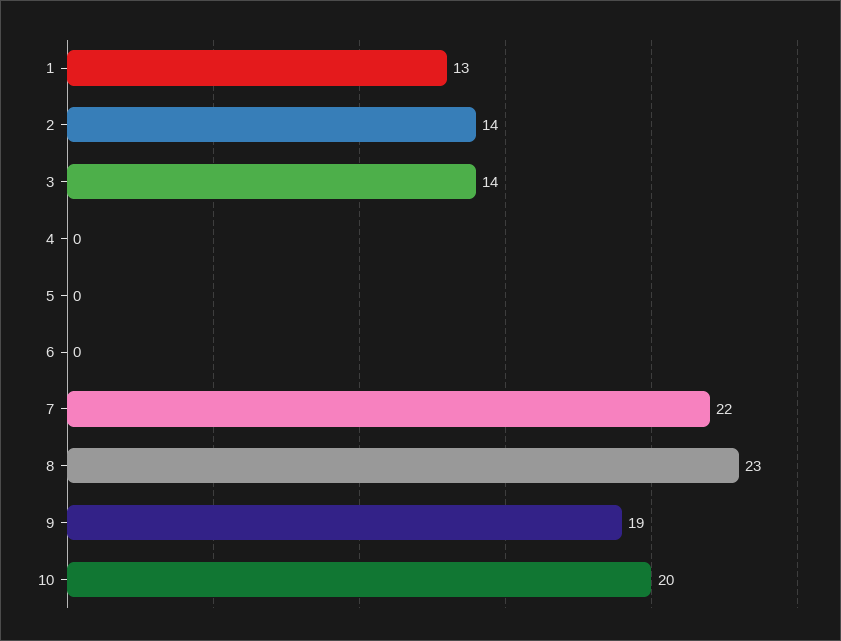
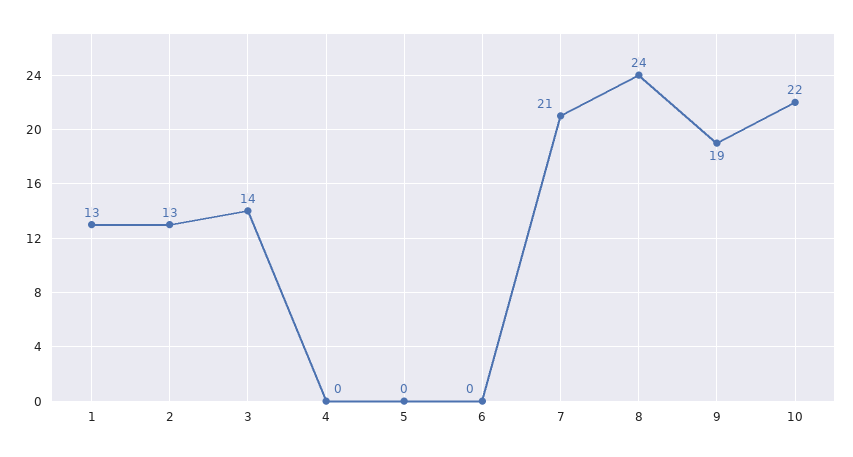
  {
    "1": 13,
-   "2": 14,
+   "2": 13,
    "3": 14,
    "4": 0,
    "5": 0,
    "6": 0,
-   "7": 22,
+   "7": 21,
-   "8": 23,
+   "8": 24,
    "9": 19,
-   "10": 20
+   "10": 22
  }

